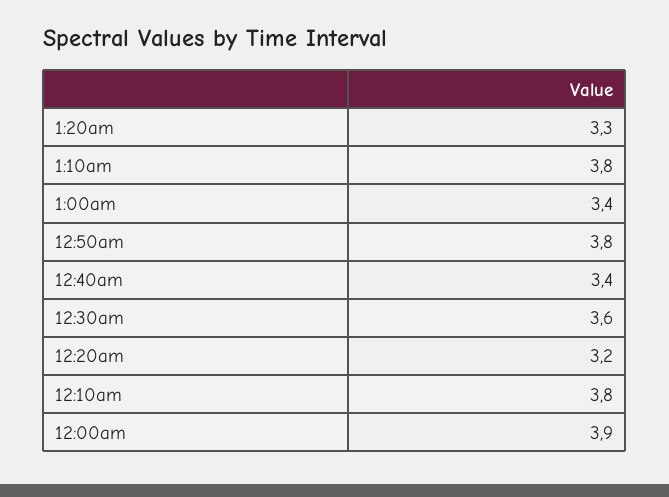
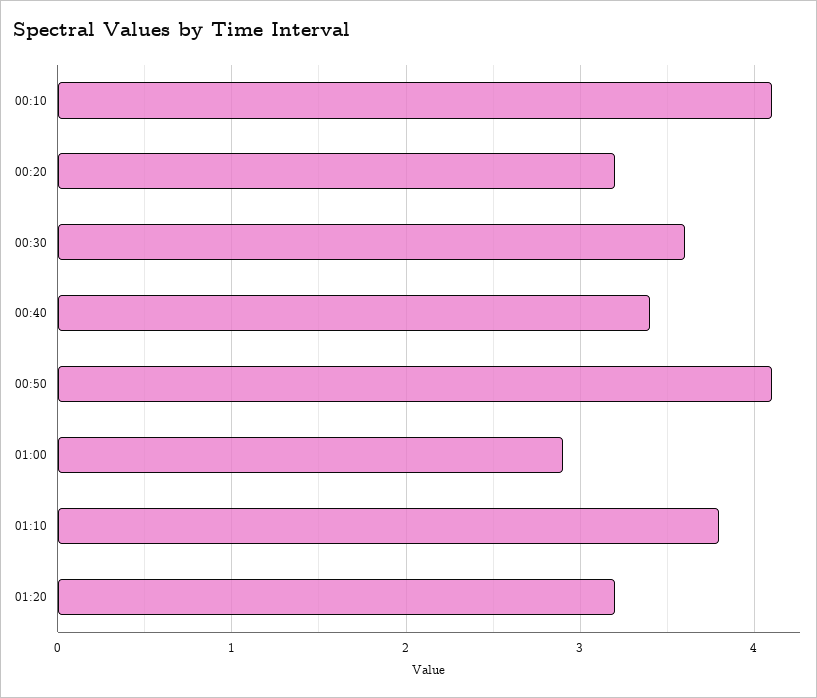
  {
-   "1:20am": 3.3,
+   "1:20am": 3.2,
    "1:10am": 3.8,
-   "1:00am": 3.4,
+   "1:00am": 2.9,
-   "12:50am": 3.8,
+   "12:50am": 4.1,
    "12:40am": 3.4,
    "12:30am": 3.6,
    "12:20am": 3.2,
-   "12:10am": 3.8,
+   "12:10am": 4.1
-   "12:00am": 3.9
  }

